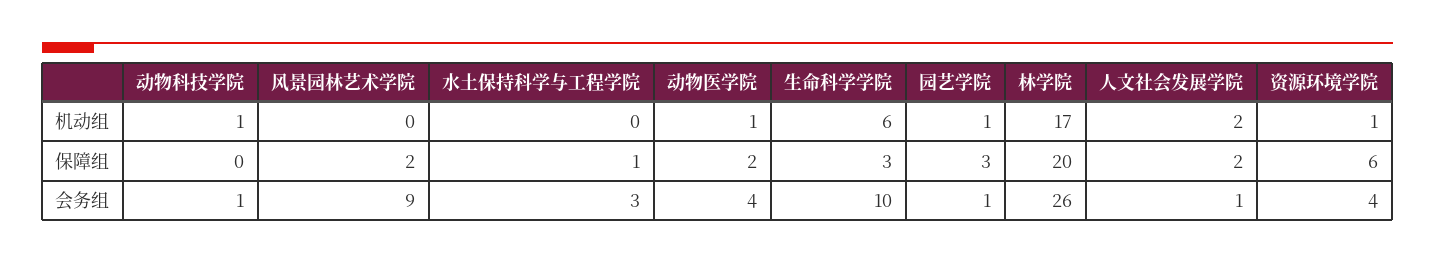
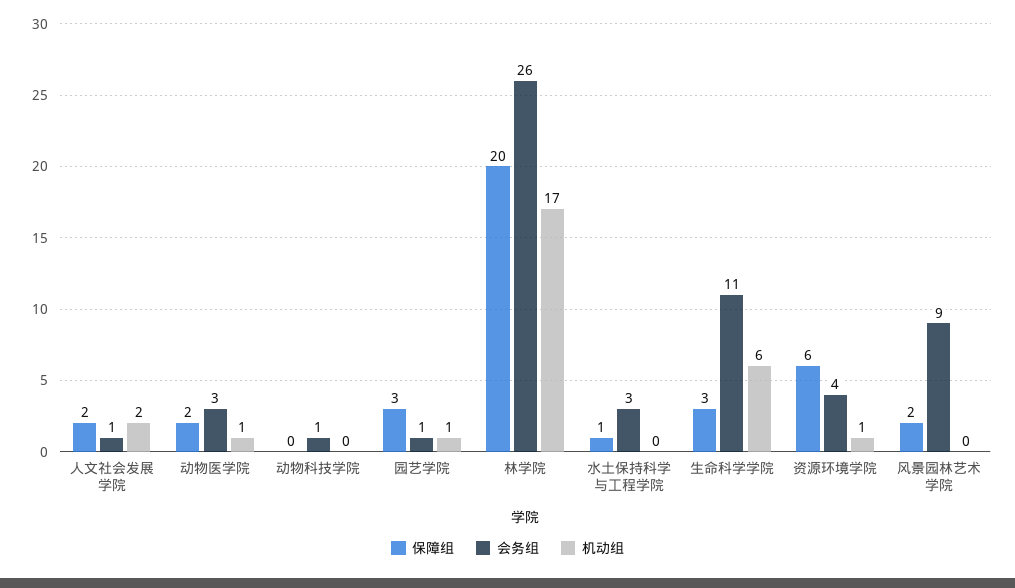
  {
    "机动组": {
-     "动物科技学院": 1,
+     "动物科技学院": 0,
      "风景园林艺术学院": 0,
      "水土保持科学与工程学院": 0,
      "动物医学院": 1,
      "生命科学学院": 6,
      "园艺学院": 1,
      "林学院": 17,
      "人文社会发展学院": 2,
      "资源环境学院": 1
    },
    "保障组": {
      "动物科技学院": 0,
      "风景园林艺术学院": 2,
      "水土保持科学与工程学院": 1,
      "动物医学院": 2,
      "生命科学学院": 3,
      "园艺学院": 3,
      "林学院": 20,
      "人文社会发展学院": 2,
      "资源环境学院": 6
    },
    "会务组": {
      "动物科技学院": 1,
      "风景园林艺术学院": 9,
      "水土保持科学与工程学院": 3,
-     "动物医学院": 4,
+     "动物医学院": 3,
-     "生命科学学院": 10,
+     "生命科学学院": 11,
      "园艺学院": 1,
      "林学院": 26,
      "人文社会发展学院": 1,
      "资源环境学院": 4
    }
  }

